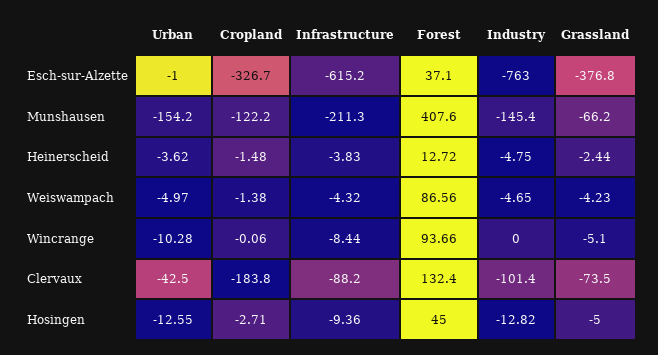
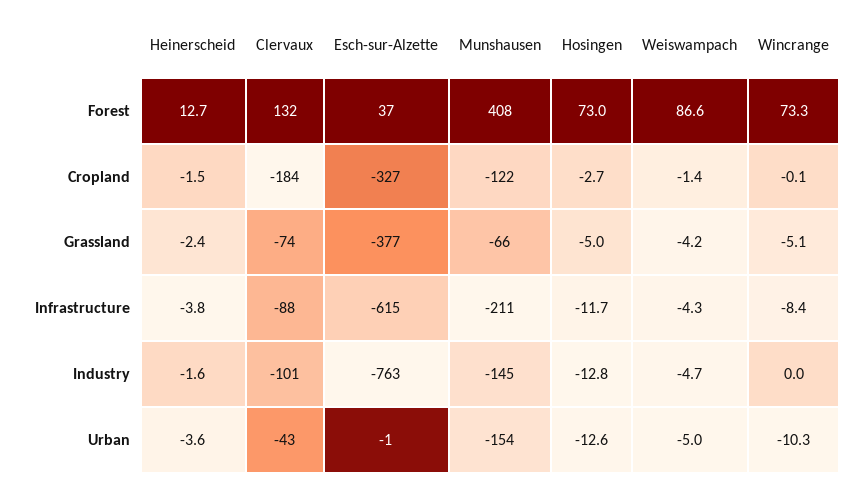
  {
    "Urban": {
      "Esch-sur-Alzette": -1,
      "Munshausen": -154.2,
      "Heinerscheid": -3.62,
      "Weiswampach": -4.97,
      "Wincrange": -10.28,
      "Clervaux": -42.5,
      "Hosingen": -12.55
    },
    "Cropland": {
      "Esch-sur-Alzette": -326.7,
      "Munshausen": -122.2,
      "Heinerscheid": -1.48,
      "Weiswampach": -1.38,
      "Wincrange": -0.06,
      "Clervaux": -183.8,
      "Hosingen": -2.71
    },
    "Infrastructure": {
      "Esch-sur-Alzette": -615.2,
      "Munshausen": -211.3,
      "Heinerscheid": -3.83,
      "Weiswampach": -4.32,
      "Wincrange": -8.44,
      "Clervaux": -88.2,
-     "Hosingen": -9.36
+     "Hosingen": -11.7
    },
    "Forest": {
      "Esch-sur-Alzette": 37.1,
      "Munshausen": 407.6,
      "Heinerscheid": 12.72,
      "Weiswampach": 86.56,
-     "Wincrange": 93.66,
+     "Wincrange": 73.3,
      "Clervaux": 132.4,
-     "Hosingen": 45
+     "Hosingen": 73
    },
    "Industry": {
      "Esch-sur-Alzette": -763,
      "Munshausen": -145.4,
-     "Heinerscheid": -4.75,
+     "Heinerscheid": -1.6,
      "Weiswampach": -4.65,
      "Wincrange": 0,
      "Clervaux": -101.4,
      "Hosingen": -12.82
    },
    "Grassland": {
      "Esch-sur-Alzette": -376.8,
      "Munshausen": -66.2,
      "Heinerscheid": -2.44,
      "Weiswampach": -4.23,
      "Wincrange": -5.1,
      "Clervaux": -73.5,
      "Hosingen": -5
    }
  }

